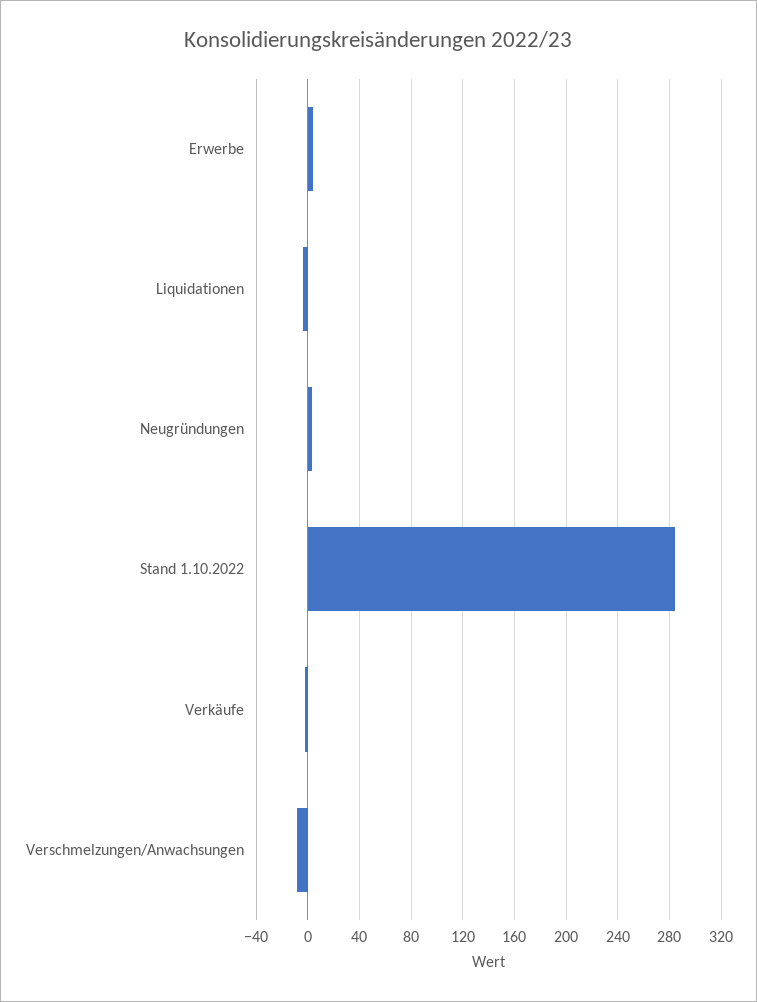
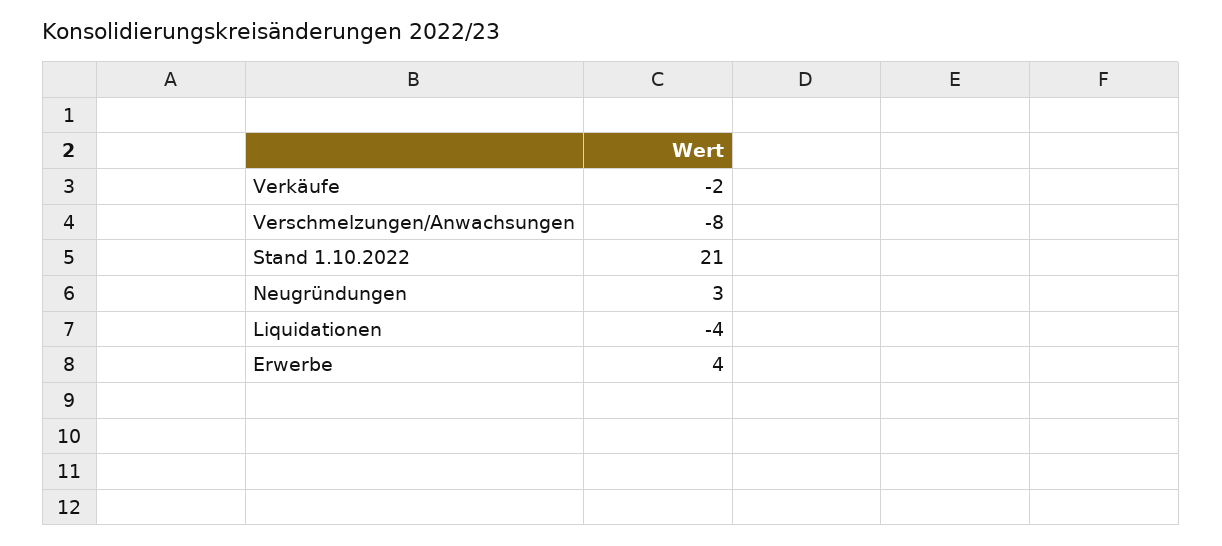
  {
    "Erwerbe": 4,
    "Liquidationen": -4,
    "Neugründungen": 3,
-   "Stand 1.10.2022": 285,
+   "Stand 1.10.2022": 21,
    "Verkäufe": -2,
    "Verschmelzungen/Anwachsungen": -8
  }

